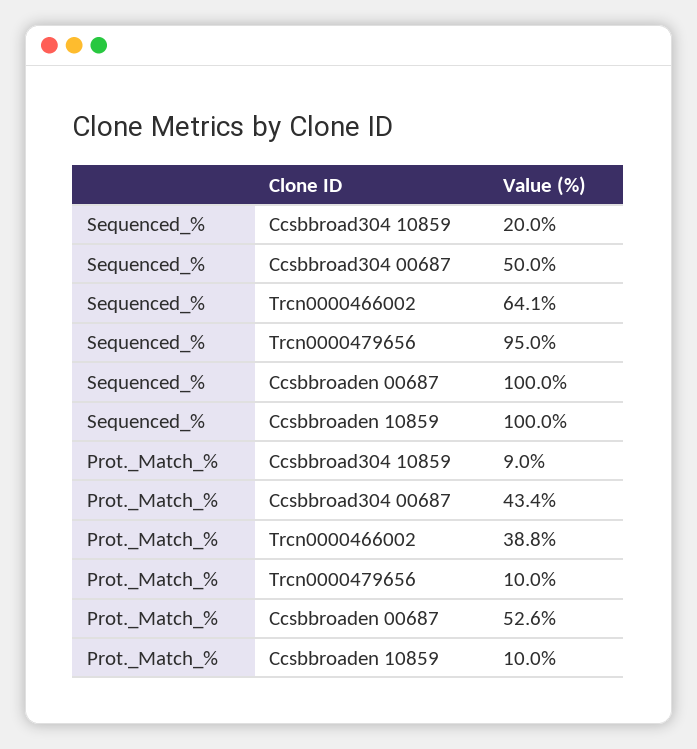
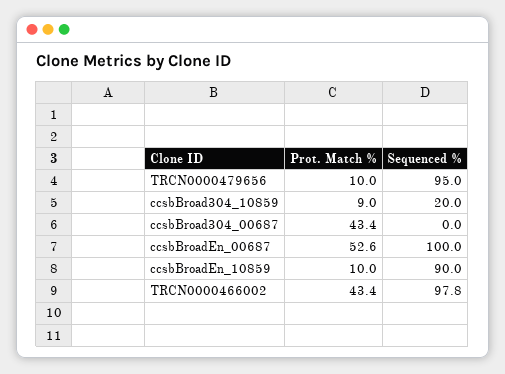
  {
    "Sequenced_%": {
      "Ccsbbroad304 10859": 20,
-     "Ccsbbroad304 00687": 50,
+     "Ccsbbroad304 00687": 0,
-     "Trcn0000466002": 64.1,
+     "Trcn0000466002": 97.8,
      "Trcn0000479656": 95,
      "Ccsbbroaden 00687": 100,
-     "Ccsbbroaden 10859": 100
+     "Ccsbbroaden 10859": 90
    },
    "Prot._Match_%": {
      "Ccsbbroad304 10859": 9,
      "Ccsbbroad304 00687": 43.4,
-     "Trcn0000466002": 38.8,
+     "Trcn0000466002": 43.4,
      "Trcn0000479656": 10,
      "Ccsbbroaden 00687": 52.6,
      "Ccsbbroaden 10859": 10
    }
  }

